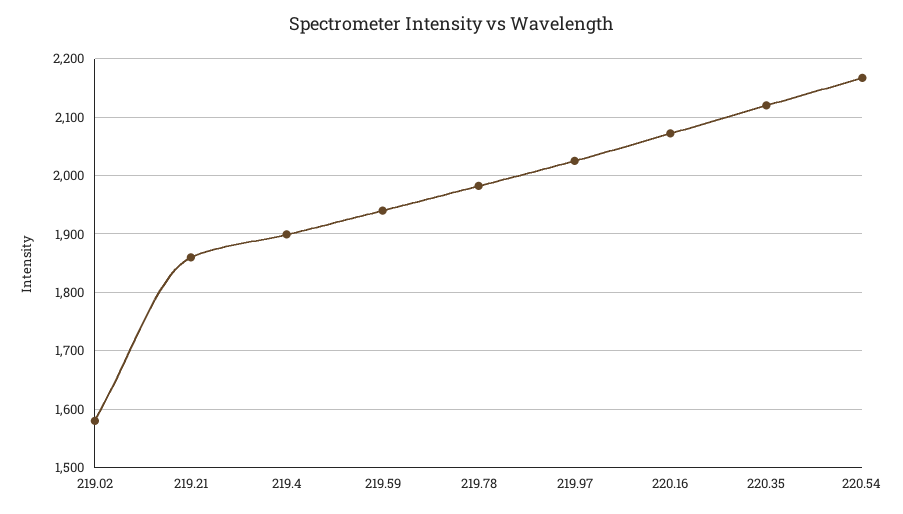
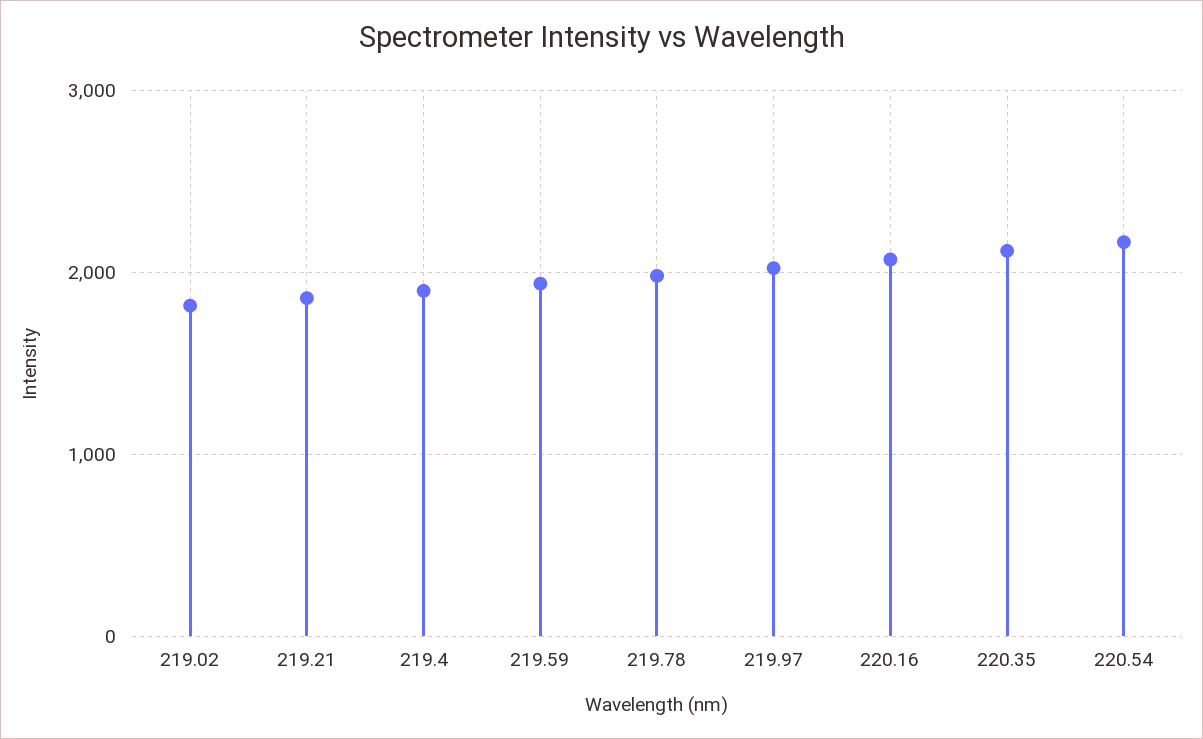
  {
-   "219.02": 1580,
+   "219.02": 1800,
    "219.21": 1860,
    "219.4": 1900,
    "219.59": 1940,
    "219.78": 1980,
    "219.97": 2020,
    "220.16": 2080,
    "220.35": 2120,
    "220.54": 2160
  }

